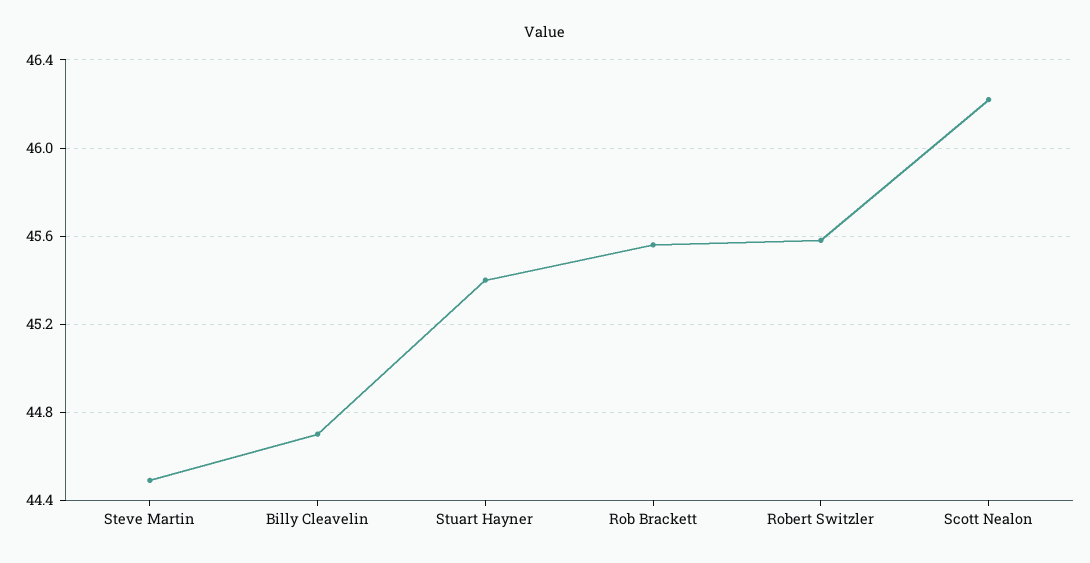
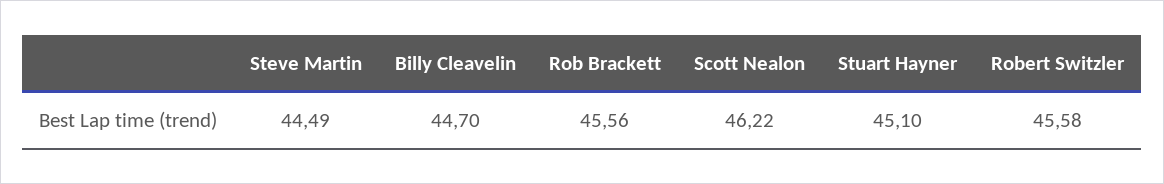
  {
    "Steve Martin": 44.49,
    "Billy Cleavelin": 44.7,
-   "Stuart Hayner": 45.4,
+   "Stuart Hayner": 45.1,
    "Rob Brackett": 45.56,
    "Robert Switzler": 45.58,
    "Scott Nealon": 46.22
  }

